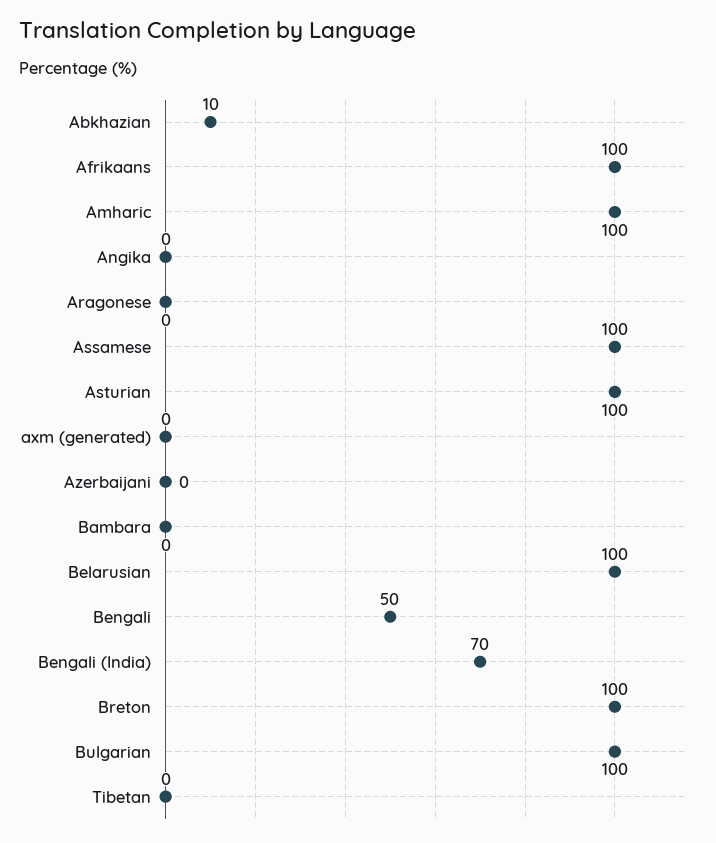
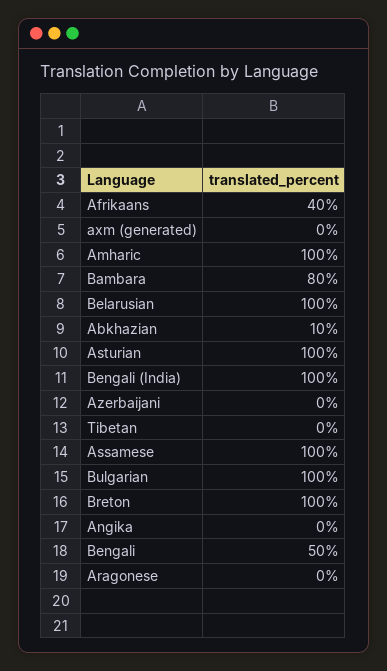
  {
    "Abkhazian": 10,
-   "Afrikaans": 100,
+   "Afrikaans": 40,
    "Amharic": 100,
    "Angika": 0,
    "Aragonese": 0,
    "Assamese": 100,
    "Asturian": 100,
    "axm (generated)": 0,
    "Azerbaijani": 0,
-   "Bambara": 0,
+   "Bambara": 80,
    "Belarusian": 100,
    "Bengali": 50,
-   "Bengali (India)": 70,
+   "Bengali (India)": 100,
    "Breton": 100,
    "Bulgarian": 100,
    "Tibetan": 0
  }

